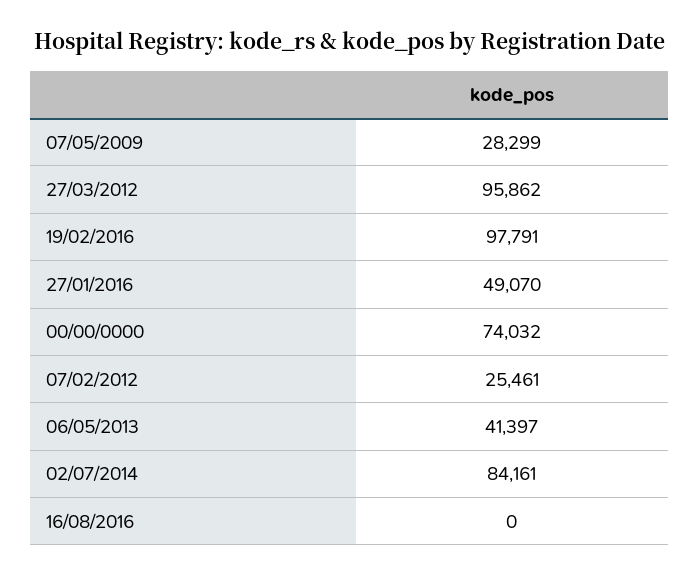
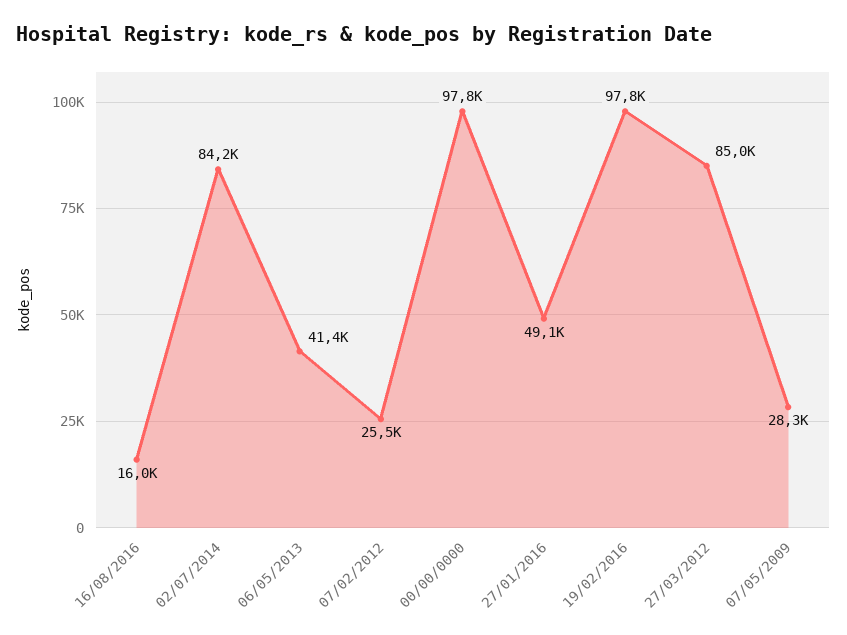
  {
    "07/05/2009": 28299,
-   "27/03/2012": 95862,
+   "27/03/2012": 85000,
    "19/02/2016": 97791,
    "27/01/2016": 49070,
-   "00/00/0000": 74032,
+   "00/00/0000": 97800,
    "07/02/2012": 25461,
    "06/05/2013": 41397,
    "02/07/2014": 84161,
-   "16/08/2016": 0
+   "16/08/2016": 16000
  }

